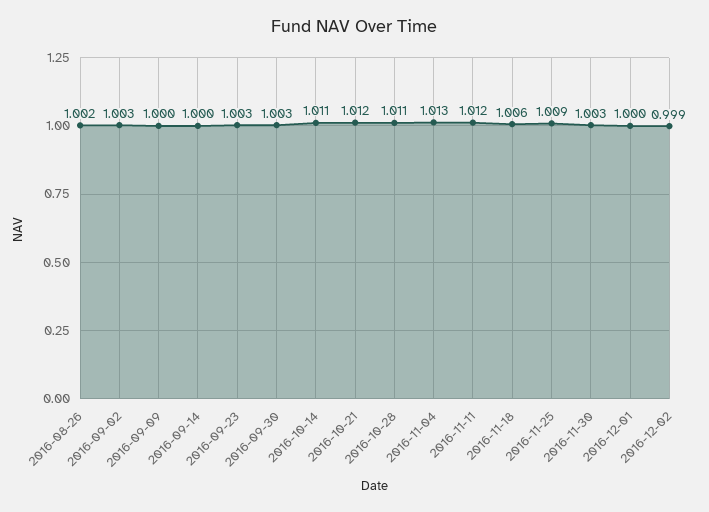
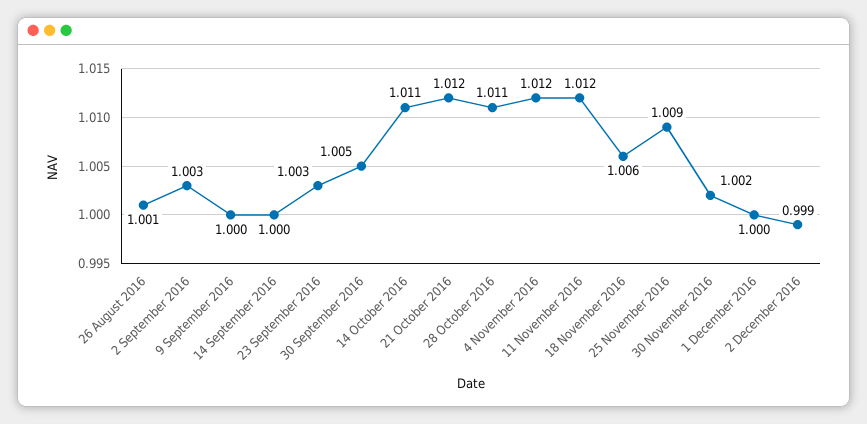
  {
-   "2016-08-26": 1.002,
+   "2016-08-26": 1.001,
    "2016-09-02": 1.003,
    "2016-09-09": 1,
    "2016-09-14": 1,
    "2016-09-23": 1.003,
-   "2016-09-30": 1.003,
+   "2016-09-30": 1.005,
    "2016-10-14": 1.011,
    "2016-10-21": 1.012,
    "2016-10-28": 1.011,
-   "2016-11-04": 1.013,
+   "2016-11-04": 1.012,
    "2016-11-11": 1.012,
    "2016-11-18": 1.006,
    "2016-11-25": 1.009,
-   "2016-11-30": 1.003,
+   "2016-11-30": 1.002,
    "2016-12-01": 1,
    "2016-12-02": 0.999
  }

